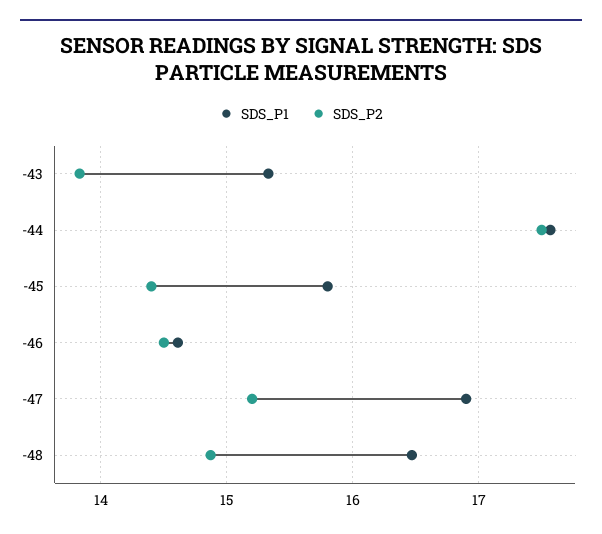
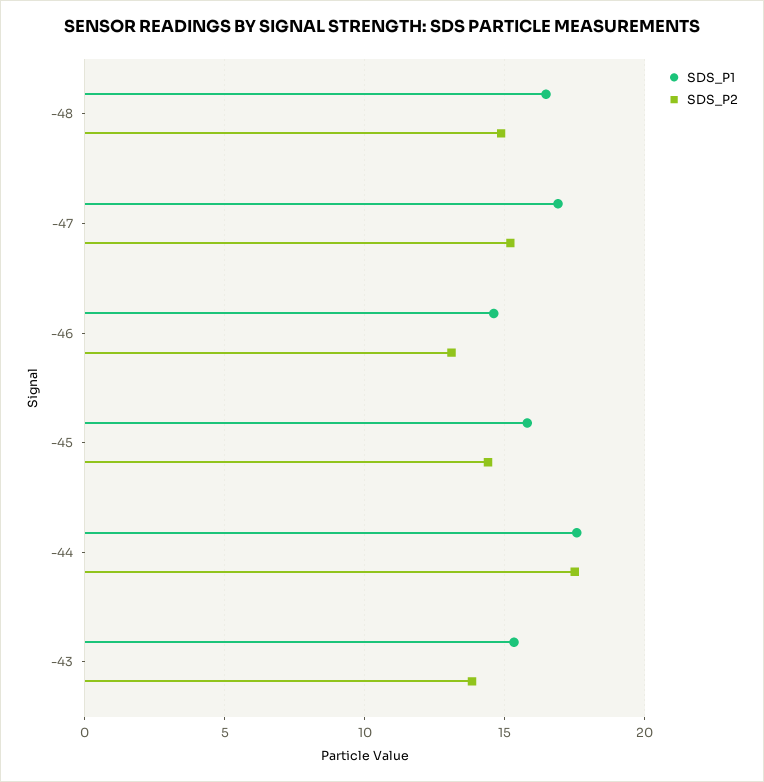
  {
    "SDS_P1": {
      "-43": 15.3,
      "-44": 17.6,
      "-45": 15.8,
      "-46": 14.6,
      "-47": 16.9,
      "-48": 16.5
    },
    "SDS_P2": {
      "-43": 13.8,
      "-44": 17.5,
      "-45": 14.4,
-     "-46": 14.5,
+     "-46": 13,
      "-47": 15.2,
      "-48": 14.9
    }
  }

